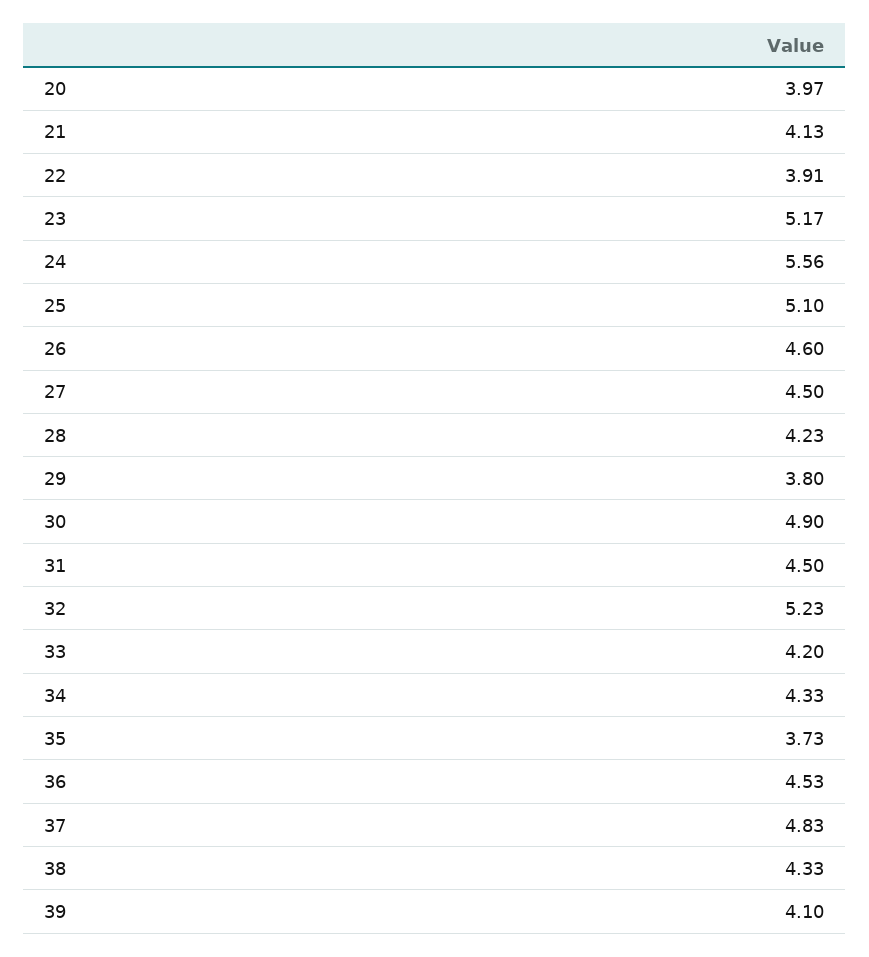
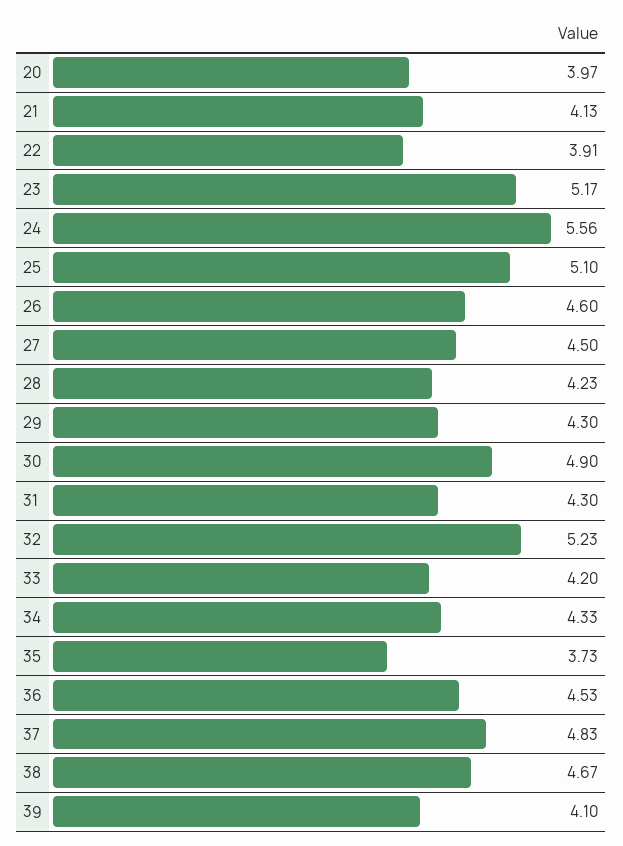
  {
    "20": 3.97,
    "21": 4.13,
    "22": 3.91,
    "23": 5.17,
    "24": 5.56,
    "25": 5.1,
    "26": 4.6,
    "27": 4.5,
    "28": 4.23,
-   "29": 3.8,
+   "29": 4.3,
    "30": 4.9,
-   "31": 4.5,
+   "31": 4.3,
    "32": 5.23,
    "33": 4.2,
    "34": 4.33,
    "35": 3.73,
    "36": 4.53,
    "37": 4.83,
-   "38": 4.33,
+   "38": 4.67,
    "39": 4.1
  }

